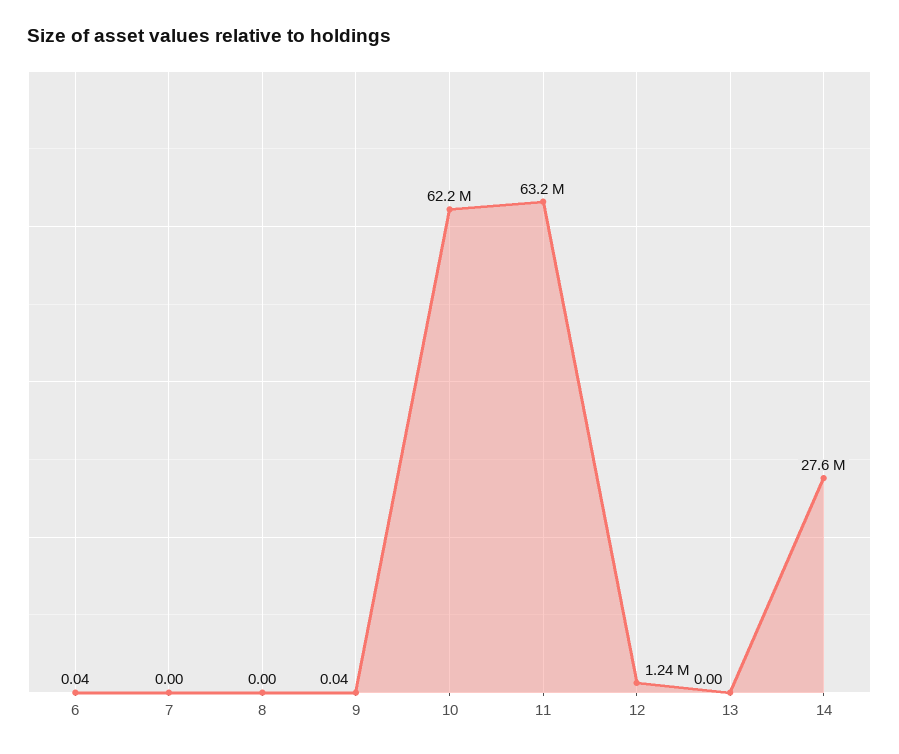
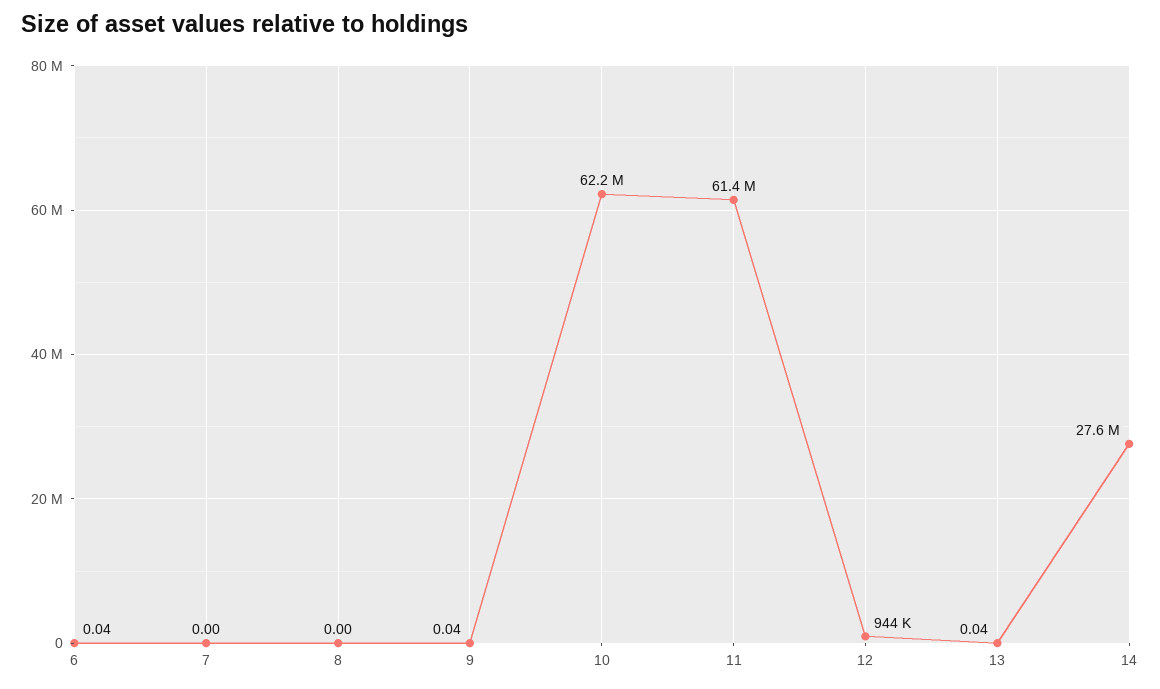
  {
    "6": 0.04,
    "7": 0,
    "8": 0,
    "9": 0.04,
    "10": 62200000,
-   "11": 63200000,
+   "11": 61400000,
-   "12": 1240000,
+   "12": 944000,
-   "13": 0,
+   "13": 0.04,
    "14": 27600000
  }

